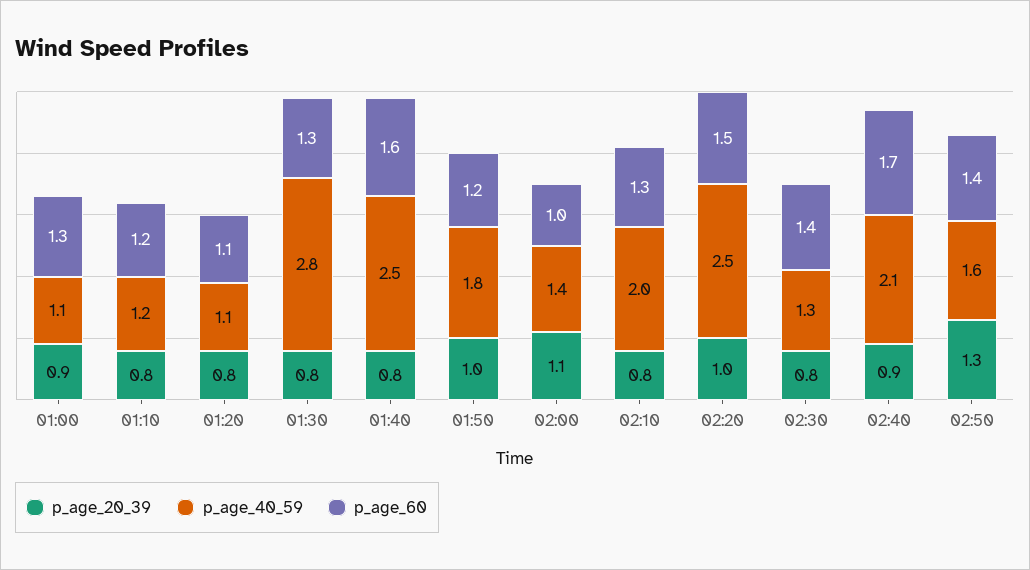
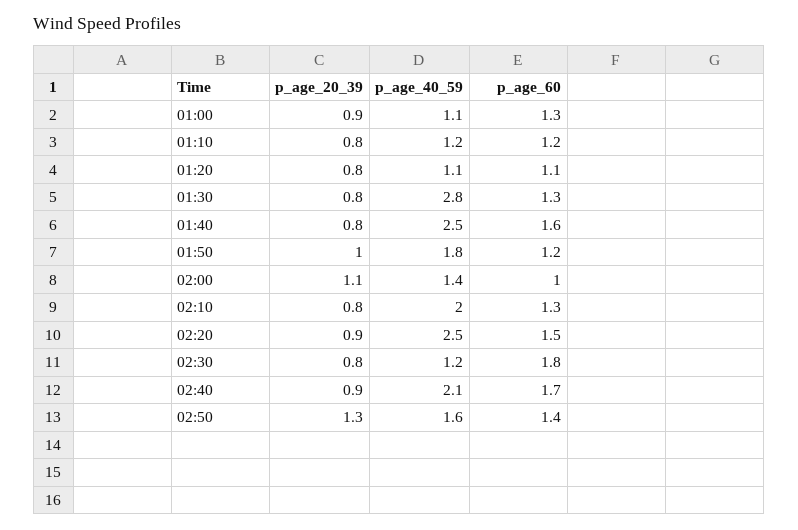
  {
    "p_age_20_39": {
      "01:00": 0.9,
      "01:10": 0.8,
      "01:20": 0.8,
      "01:30": 0.8,
      "01:40": 0.8,
      "01:50": 1,
      "02:00": 1.1,
      "02:10": 0.8,
-     "02:20": 1,
+     "02:20": 0.9,
      "02:30": 0.8,
      "02:40": 0.9,
      "02:50": 1.3
    },
    "p_age_40_59": {
      "01:00": 1.1,
      "01:10": 1.2,
      "01:20": 1.1,
      "01:30": 2.8,
      "01:40": 2.5,
      "01:50": 1.8,
      "02:00": 1.4,
      "02:10": 2,
      "02:20": 2.5,
-     "02:30": 1.3,
+     "02:30": 1.2,
      "02:40": 2.1,
      "02:50": 1.6
    },
    "p_age_60": {
      "01:00": 1.3,
      "01:10": 1.2,
      "01:20": 1.1,
      "01:30": 1.3,
      "01:40": 1.6,
      "01:50": 1.2,
      "02:00": 1,
      "02:10": 1.3,
      "02:20": 1.5,
-     "02:30": 1.4,
+     "02:30": 1.8,
      "02:40": 1.7,
      "02:50": 1.4
    }
  }

